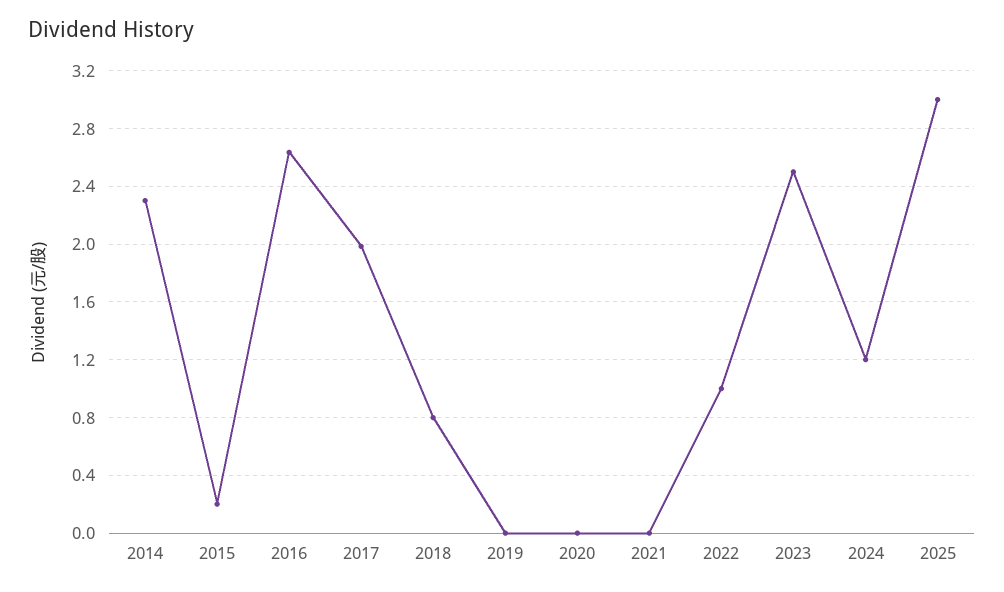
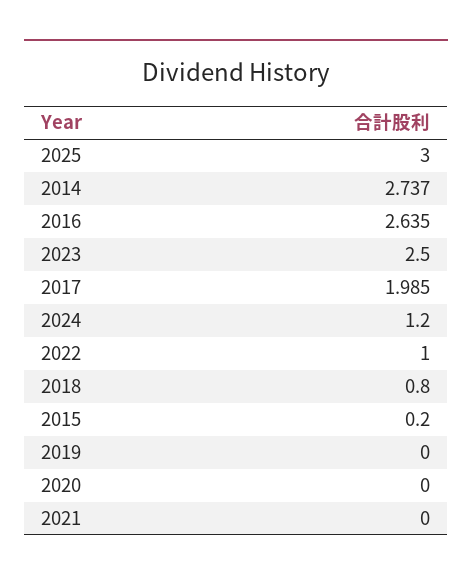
  {
-   "2014": 2.3,
+   "2014": 2.737,
    "2015": 0.2,
    "2016": 2.635,
    "2017": 1.985,
    "2018": 0.8,
    "2019": 0,
    "2020": 0,
    "2021": 0,
    "2022": 1,
    "2023": 2.5,
    "2024": 1.2,
    "2025": 3
  }

